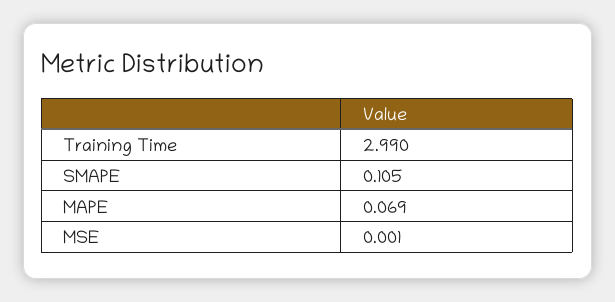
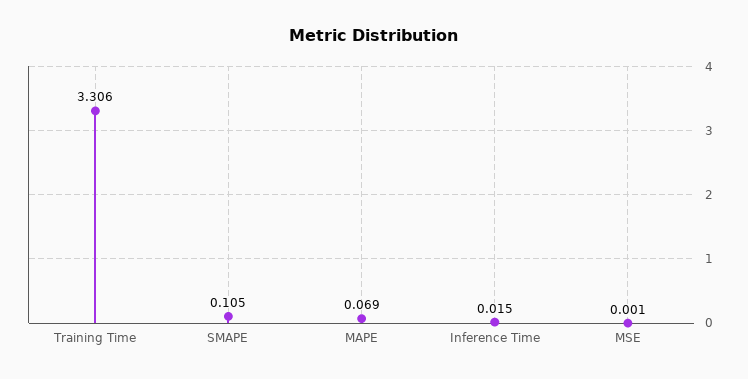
  {
-   "Training Time": 2.99,
+   "Training Time": 3.306,
    "SMAPE": 0.105,
    "MAPE": 0.069,
-   "MSE": 0.001
+   "MSE": 0.001,
+   "Inference Time": 0.015
  }

